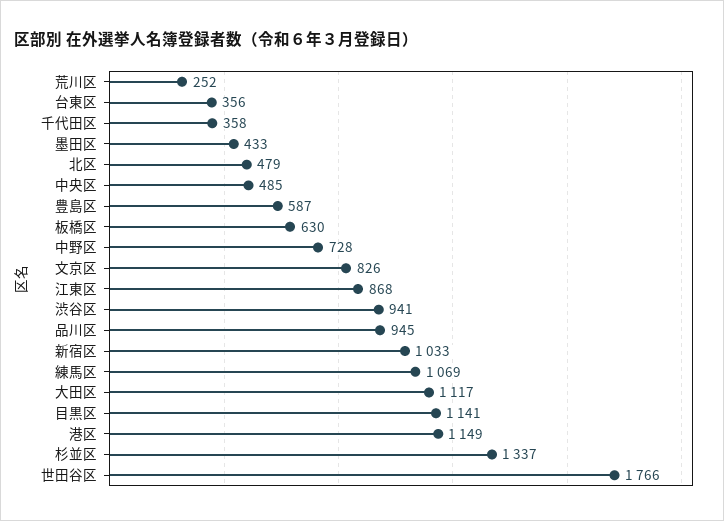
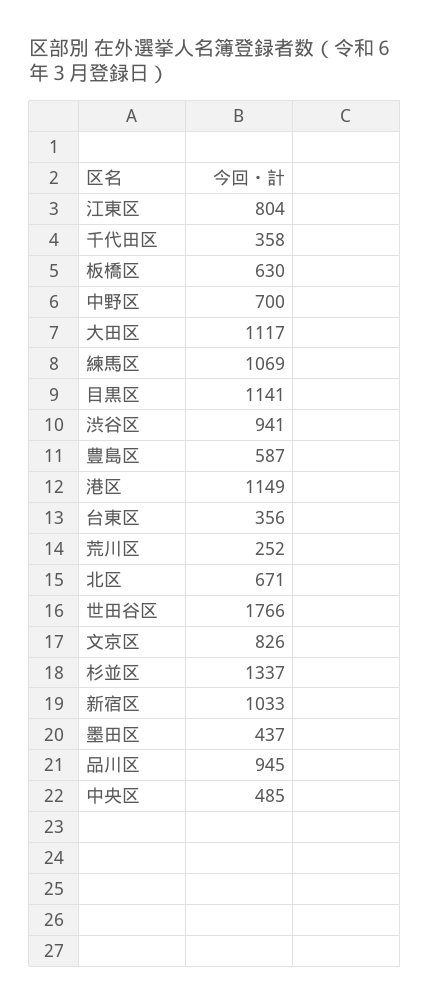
  {
    "荒川区": 252,
    "台東区": 356,
    "千代田区": 358,
-   "墨田区": 433,
+   "墨田区": 437,
-   "北区": 479,
+   "北区": 671,
    "中央区": 485,
    "豊島区": 587,
    "板橋区": 630,
-   "中野区": 728,
+   "中野区": 700,
    "文京区": 826,
-   "江東区": 868,
+   "江東区": 804,
    "渋谷区": 941,
    "品川区": 945,
    "新宿区": 1033,
    "練馬区": 1069,
    "大田区": 1117,
    "目黒区": 1141,
    "港区": 1149,
    "杉並区": 1337,
    "世田谷区": 1766
  }

